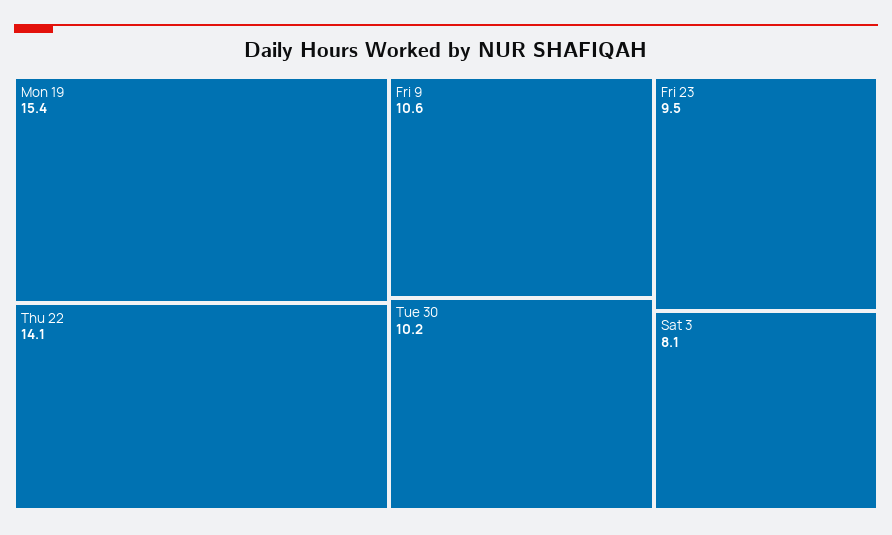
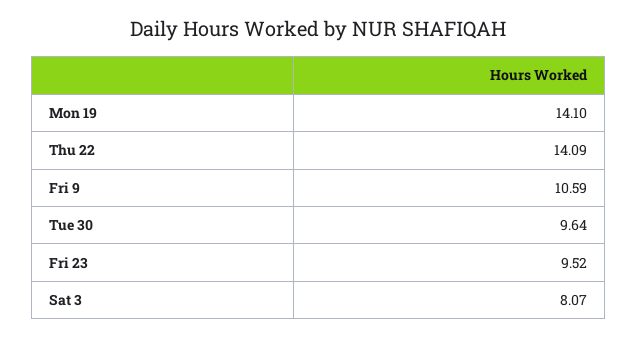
  {
-   "Mon 19": 15.4,
+   "Mon 19": 14.1,
    "Thu 22": 14.09,
    "Fri 9": 10.59,
-   "Tue 30": 10.2,
+   "Tue 30": 9.64,
    "Fri 23": 9.52,
    "Sat 3": 8.07
  }

